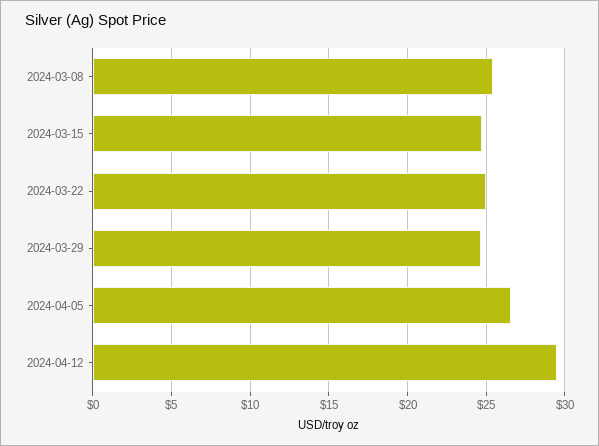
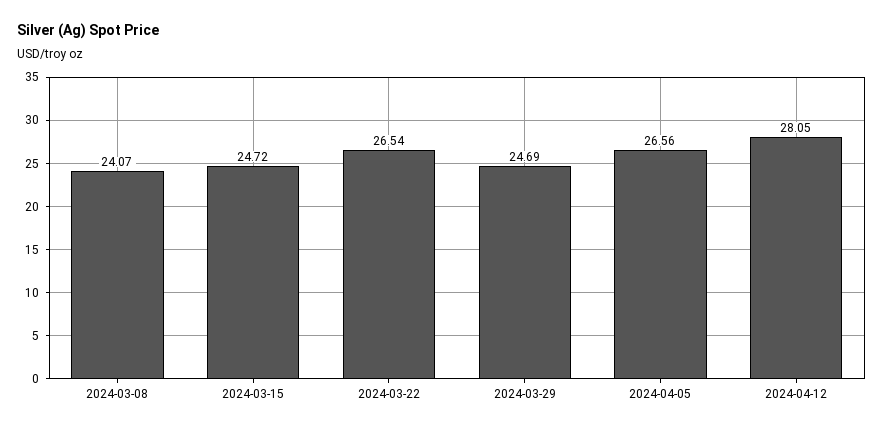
  {
-   "2024-03-08": 25.5,
+   "2024-03-08": 24.07,
    "2024-03-15": 24.72,
-   "2024-03-22": 25,
+   "2024-03-22": 26.54,
    "2024-03-29": 24.69,
    "2024-04-05": 26.56,
-   "2024-04-12": 29.5
+   "2024-04-12": 28.05
  }

